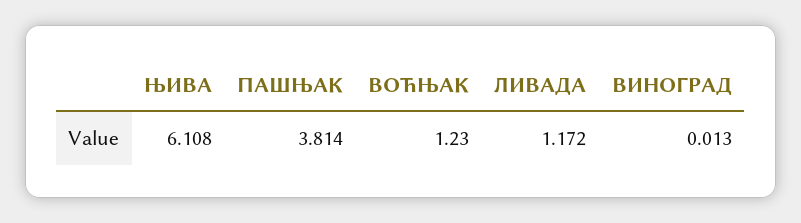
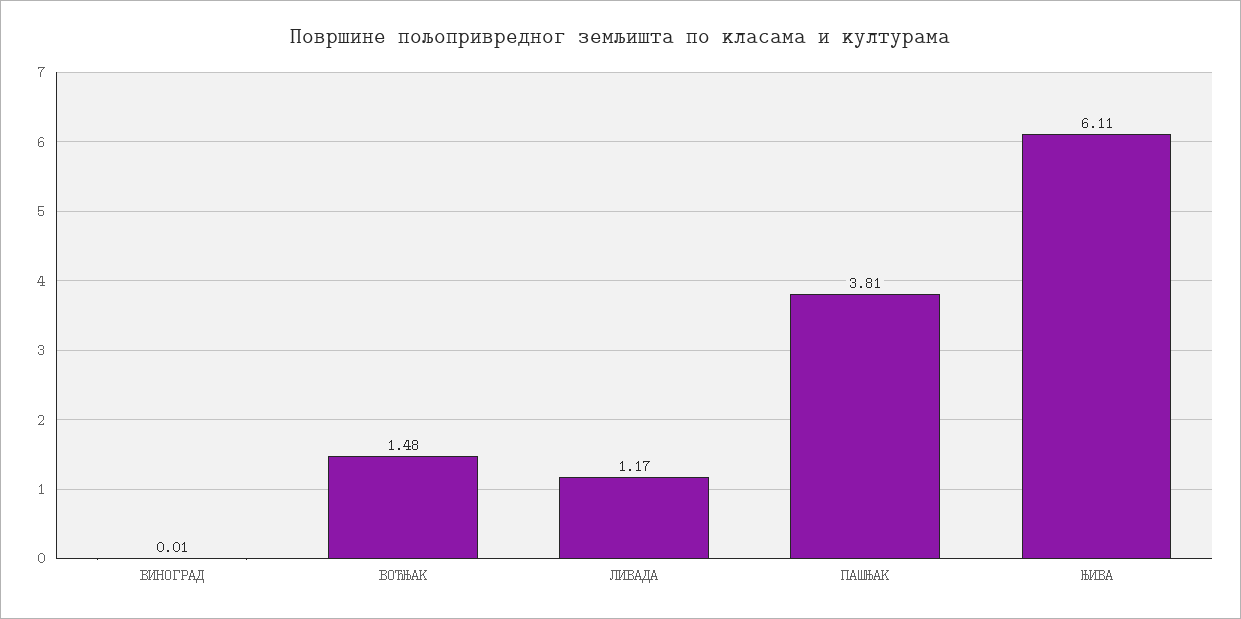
  {
    "ЊИВА": 6.108,
    "ПАШЊАК": 3.814,
-   "ВОЋЊАК": 1.23,
+   "ВОЋЊАК": 1.48,
    "ЛИВАДА": 1.172,
    "ВИНОГРАД": 0.013
  }

